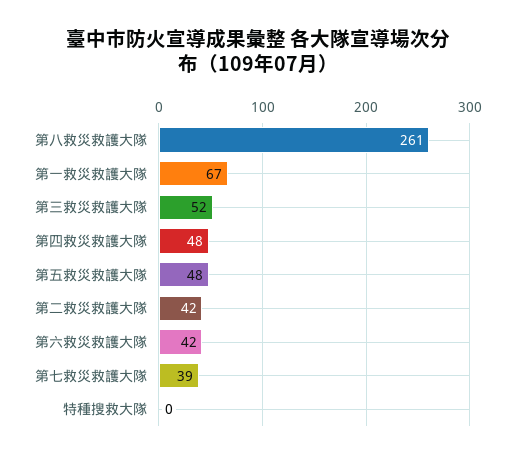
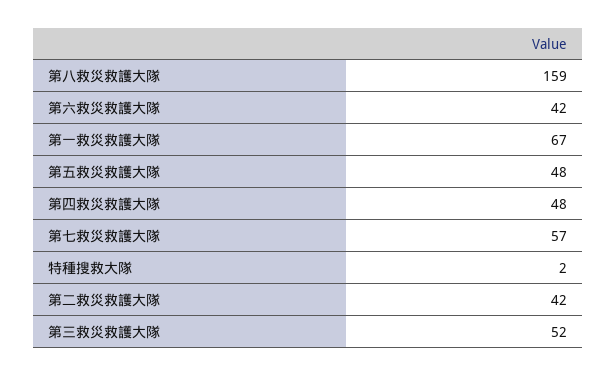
  {
-   "第八救災救護大隊": 261,
+   "第八救災救護大隊": 159,
    "第一救災救護大隊": 67,
    "第三救災救護大隊": 52,
    "第四救災救護大隊": 48,
    "第五救災救護大隊": 48,
    "第二救災救護大隊": 42,
    "第六救災救護大隊": 42,
-   "第七救災救護大隊": 39,
+   "第七救災救護大隊": 57,
-   "特種搜救大隊": 0
+   "特種搜救大隊": 2
  }

